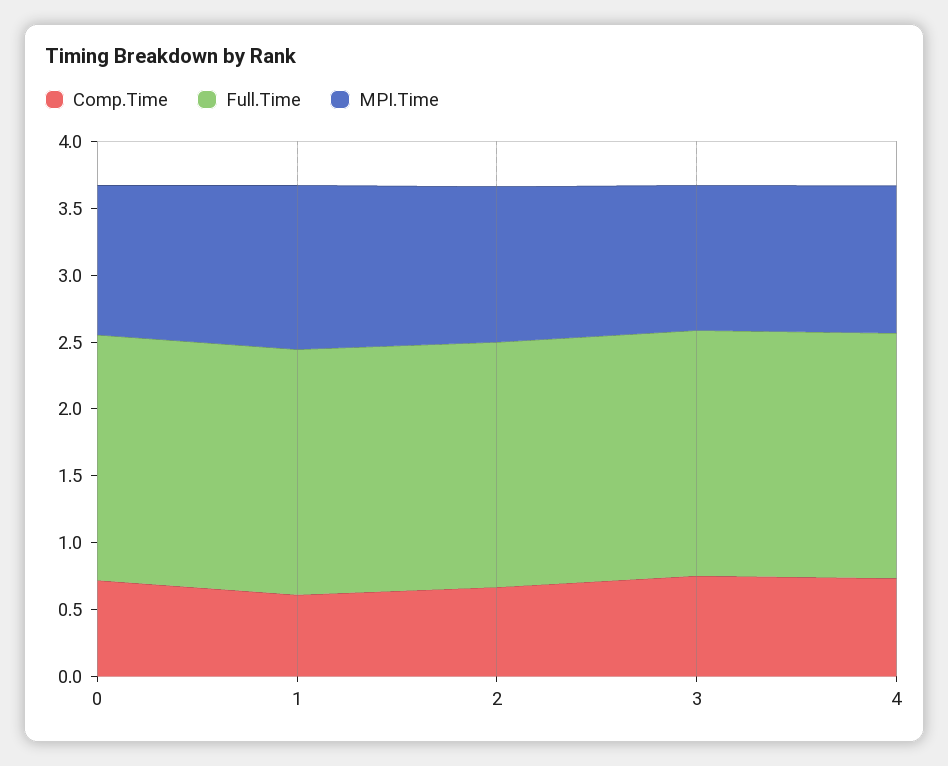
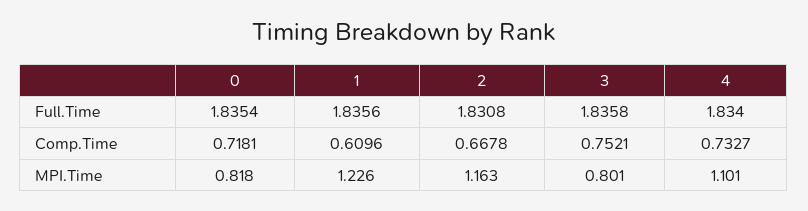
  {
    "Comp.Time": {
      "0": 0.7181,
      "1": 0.6096,
      "2": 0.6678,
      "3": 0.7521,
      "4": 0.7327
    },
    "Full.Time": {
      "0": 1.8354,
      "1": 1.8356,
      "2": 1.8308,
      "3": 1.8358,
      "4": 1.834
    },
    "MPI.Time": {
-     "0": 1.1,
+     "0": 0.818,
      "1": 1.226,
      "2": 1.163,
-     "3": 1.1,
+     "3": 0.801,
      "4": 1.101
    }
  }

